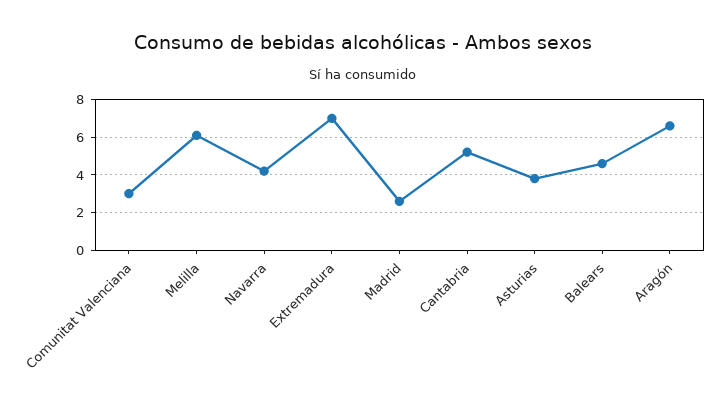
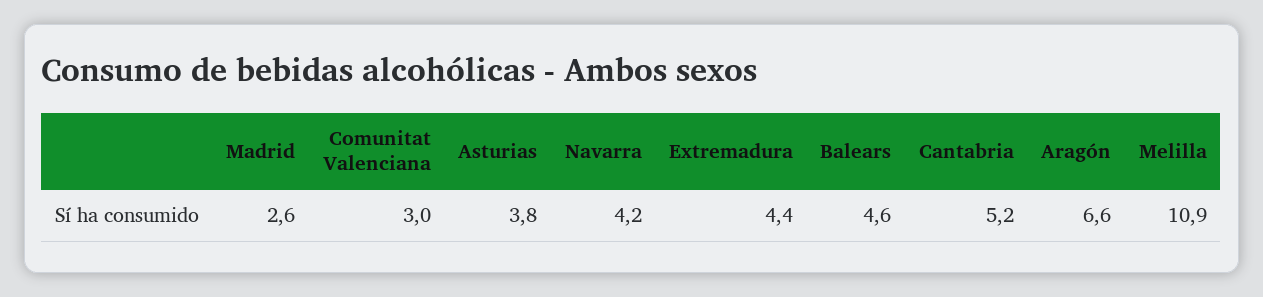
  {
    "Comunitat Valenciana": 3,
-   "Melilla": 6,
+   "Melilla": 10.9,
    "Navarra": 4.2,
-   "Extremadura": 7,
+   "Extremadura": 4.4,
    "Madrid": 2.6,
    "Cantabria": 5.2,
    "Asturias": 3.8,
    "Balears": 4.6,
    "Aragón": 6.6
  }

